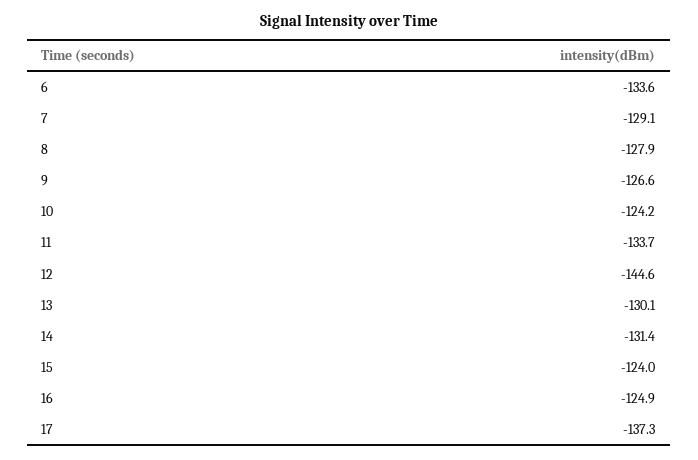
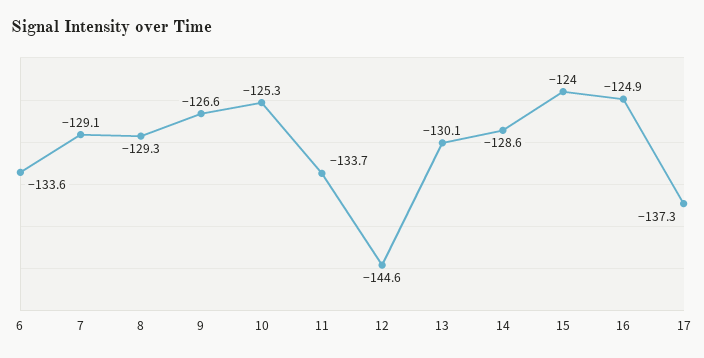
  {
    "6": -133.6,
    "7": -129.1,
-   "8": -127.9,
+   "8": -129.3,
    "9": -126.6,
-   "10": -124.2,
+   "10": -125.3,
    "11": -133.7,
    "12": -144.6,
    "13": -130.1,
-   "14": -131.4,
+   "14": -128.6,
    "15": -124,
    "16": -124.9,
    "17": -137.3
  }

